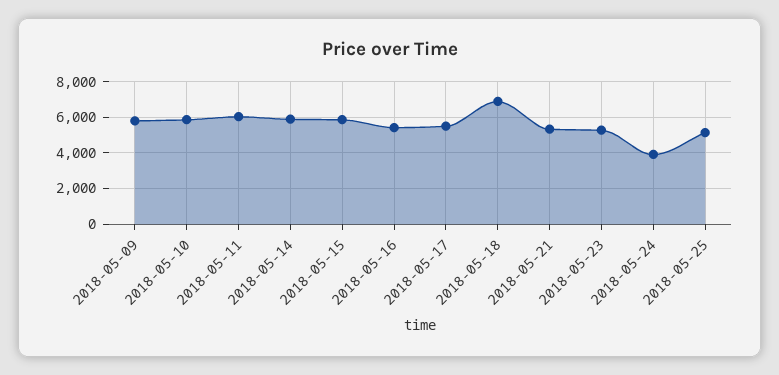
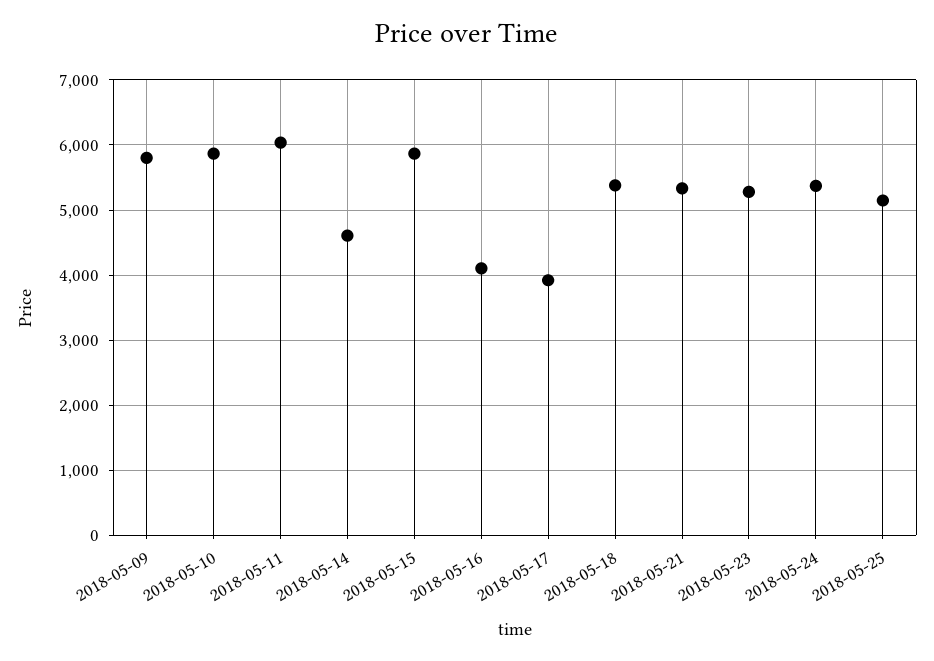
  {
    "2018-05-09": 5800,
    "2018-05-10": 5900,
    "2018-05-11": 6000,
-   "2018-05-14": 6000,
+   "2018-05-14": 4600,
    "2018-05-15": 5900,
-   "2018-05-16": 5500,
+   "2018-05-16": 4100,
-   "2018-05-17": 5500,
+   "2018-05-17": 3900,
-   "2018-05-18": 7000,
+   "2018-05-18": 5400,
    "2018-05-21": 5300,
    "2018-05-23": 5300,
-   "2018-05-24": 4000,
+   "2018-05-24": 5400,
    "2018-05-25": 5100
  }

